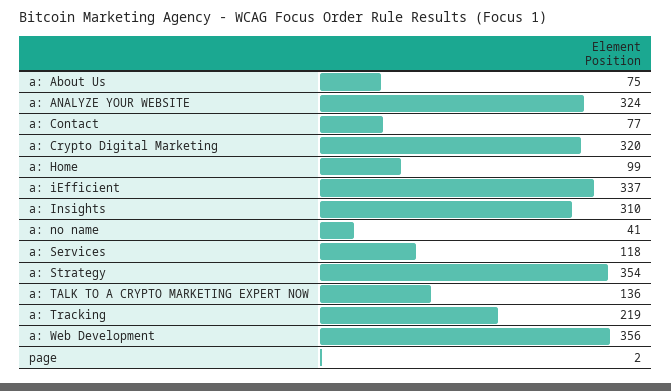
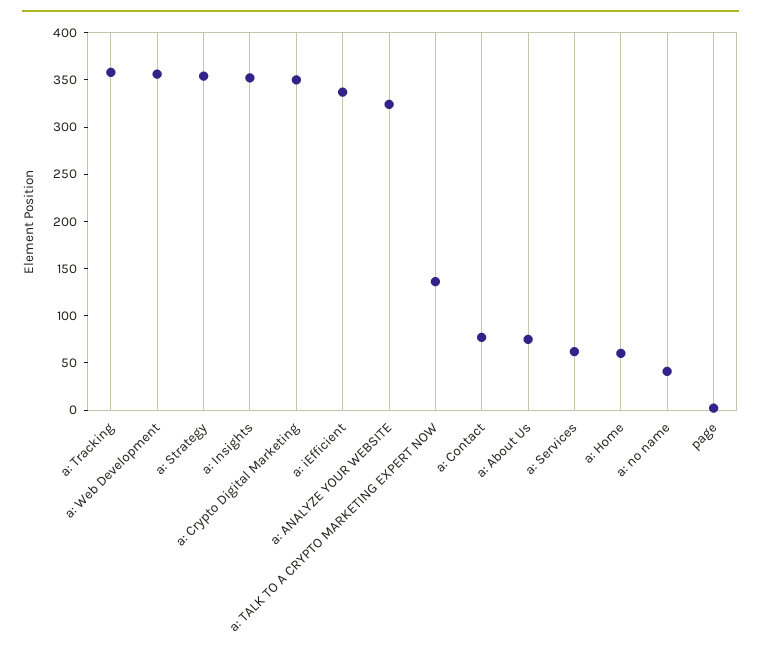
  {
    "a: About Us": 75,
    "a: ANALYZE YOUR WEBSITE": 324,
    "a: Contact": 77,
-   "a: Crypto Digital Marketing": 320,
+   "a: Crypto Digital Marketing": 350,
-   "a: Home": 99,
+   "a: Home": 60,
    "a: iEfficient": 337,
-   "a: Insights": 310,
+   "a: Insights": 350,
    "a: no name": 41,
-   "a: Services": 118,
+   "a: Services": 60,
    "a: Strategy": 354,
    "a: TALK TO A CRYPTO MARKETING EXPERT NOW": 136,
-   "a: Tracking": 219,
+   "a: Tracking": 360,
    "a: Web Development": 356,
    "page": 2
  }

